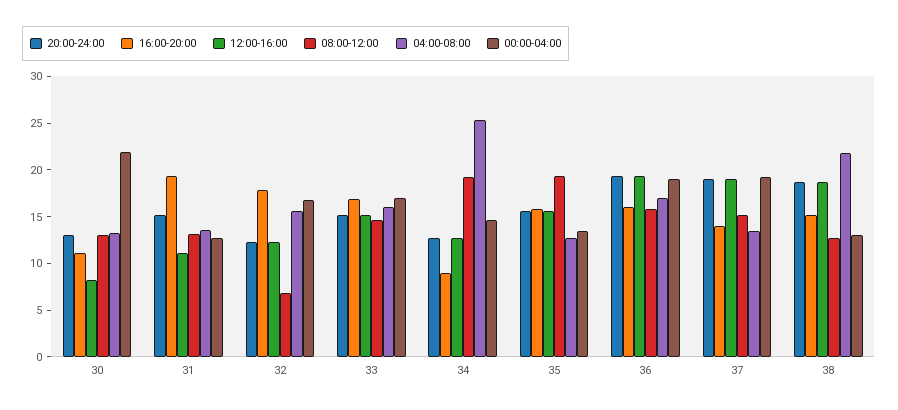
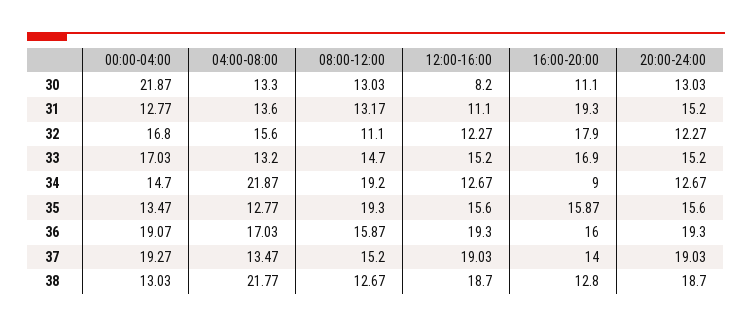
  {
    "20:00-24:00": {
      "30": 13.03,
      "31": 15.2,
      "32": 12.27,
      "33": 15.2,
      "34": 12.67,
      "35": 15.6,
      "36": 19.3,
      "37": 19.03,
      "38": 18.7
    },
    "16:00-20:00": {
      "30": 11.1,
      "31": 19.3,
      "32": 17.9,
      "33": 16.9,
      "34": 9,
      "35": 15.87,
      "36": 16,
      "37": 14,
-     "38": 15
+     "38": 12.8
    },
    "12:00-16:00": {
      "30": 8.2,
      "31": 11.1,
      "32": 12.27,
      "33": 15.2,
      "34": 12.67,
      "35": 15.6,
      "36": 19.3,
      "37": 19.03,
      "38": 18.7
    },
    "08:00-12:00": {
      "30": 13.03,
      "31": 13.17,
-     "32": 7,
+     "32": 11.1,
      "33": 14.7,
      "34": 19.2,
      "35": 19.3,
      "36": 15.87,
      "37": 15.2,
      "38": 12.67
    },
    "04:00-08:00": {
      "30": 13.3,
      "31": 13.6,
      "32": 15.6,
-     "33": 16,
+     "33": 13.2,
-     "34": 25,
+     "34": 21.87,
      "35": 12.77,
      "36": 17.03,
      "37": 13.47,
      "38": 21.77
    },
    "00:00-04:00": {
      "30": 21.87,
      "31": 12.77,
      "32": 16.8,
      "33": 17.03,
      "34": 14.7,
      "35": 13.47,
      "36": 19.07,
      "37": 19.27,
      "38": 13.03
    }
  }

